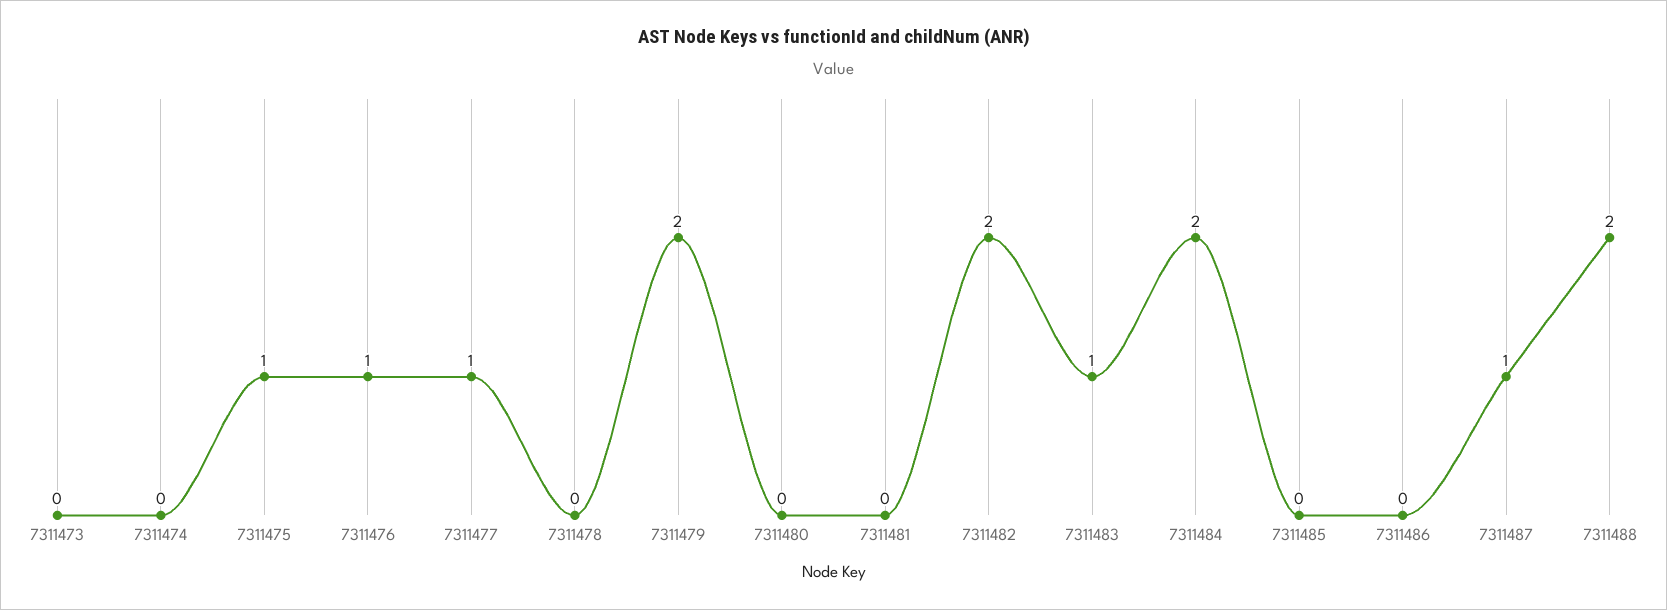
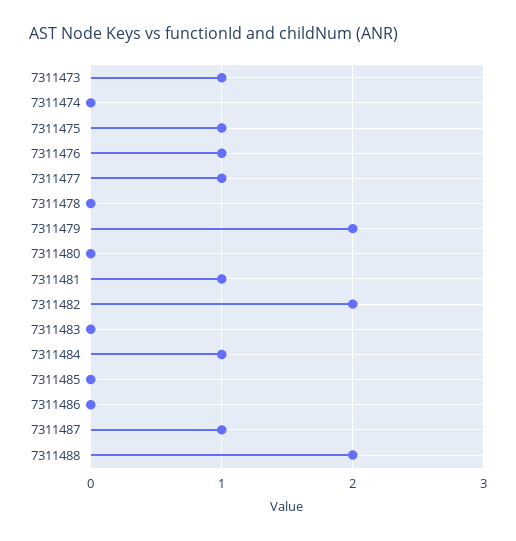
  {
-   "7311473": 0,
+   "7311473": 1,
    "7311474": 0,
    "7311475": 1,
    "7311476": 1,
    "7311477": 1,
    "7311478": 0,
    "7311479": 2,
    "7311480": 0,
-   "7311481": 0,
+   "7311481": 1,
    "7311482": 2,
-   "7311483": 1,
+   "7311483": 0,
-   "7311484": 2,
+   "7311484": 1,
    "7311485": 0,
    "7311486": 0,
    "7311487": 1,
    "7311488": 2
  }

